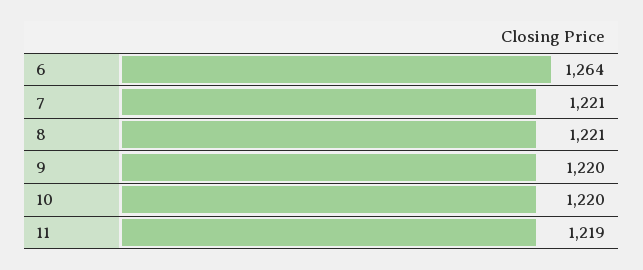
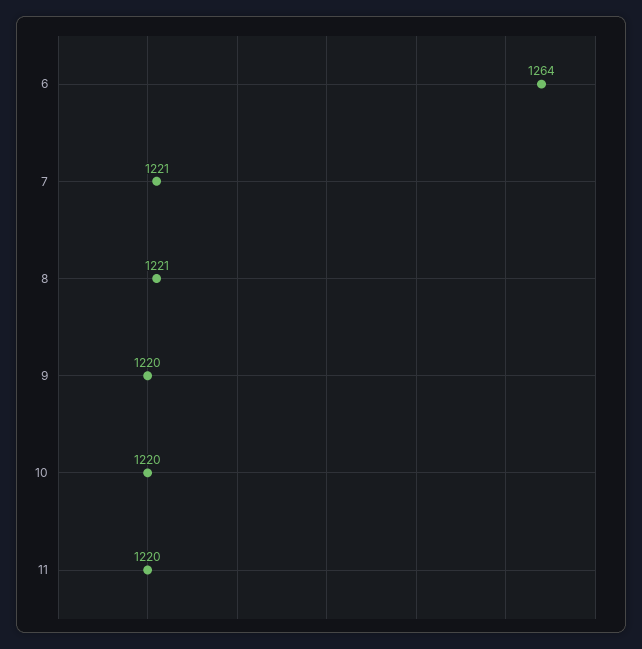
  {
    "6": 1264,
    "7": 1221,
    "8": 1221,
    "9": 1220,
    "10": 1220,
-   "11": 1219
+   "11": 1220
  }

